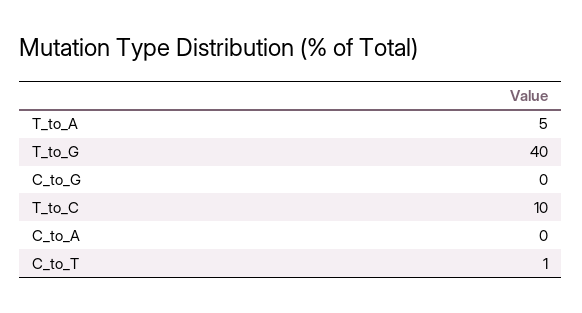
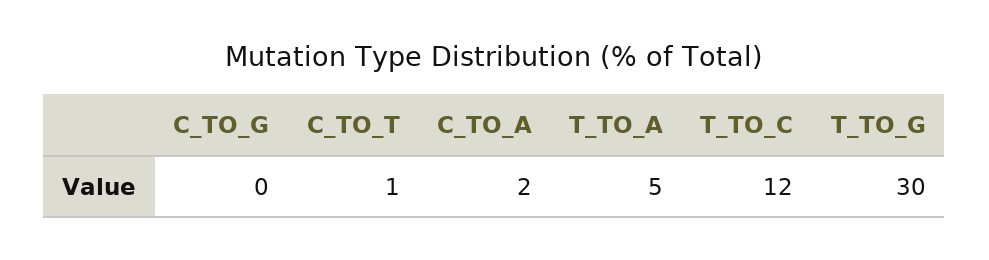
  {
    "T_to_A": 5,
-   "T_to_G": 40,
+   "T_to_G": 30,
    "C_to_G": 0,
-   "T_to_C": 10,
+   "T_to_C": 12,
-   "C_to_A": 0,
+   "C_to_A": 2,
    "C_to_T": 1
  }

